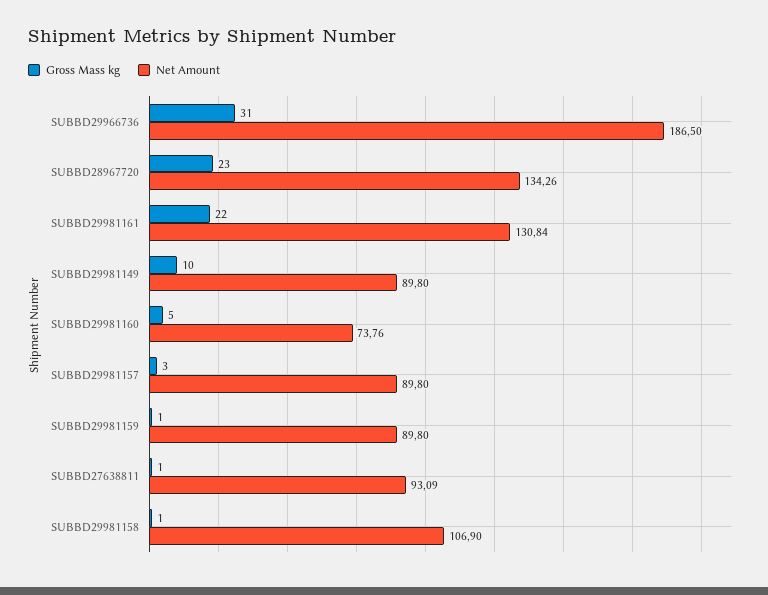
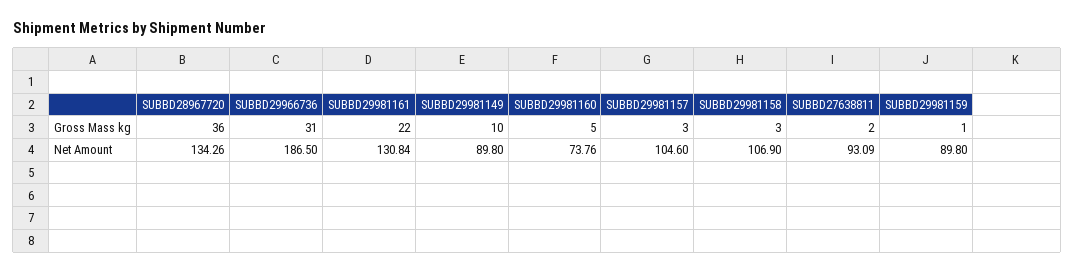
  {
    "Gross Mass kg": {
      "SUBBD29966736": 31,
-     "SUBBD28967720": 23,
+     "SUBBD28967720": 36,
      "SUBBD29981161": 22,
      "SUBBD29981149": 10,
      "SUBBD29981160": 5,
      "SUBBD29981157": 3,
      "SUBBD29981159": 1,
-     "SUBBD27638811": 1,
+     "SUBBD27638811": 2,
-     "SUBBD29981158": 1
+     "SUBBD29981158": 3
    },
    "Net Amount": {
      "SUBBD29966736": 186.5,
      "SUBBD28967720": 134.26,
      "SUBBD29981161": 130.84,
      "SUBBD29981149": 89.8,
      "SUBBD29981160": 73.76,
-     "SUBBD29981157": 89.8,
+     "SUBBD29981157": 104.6,
      "SUBBD29981159": 89.8,
      "SUBBD27638811": 93.09,
      "SUBBD29981158": 106.9
    }
  }

